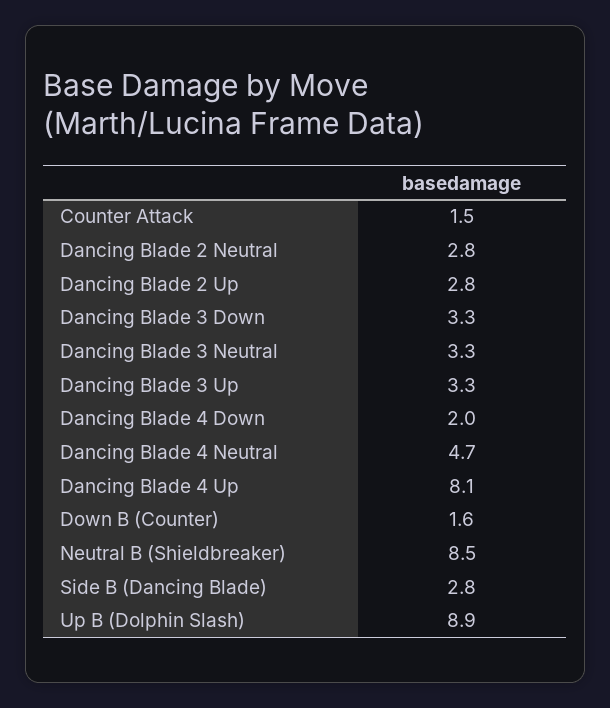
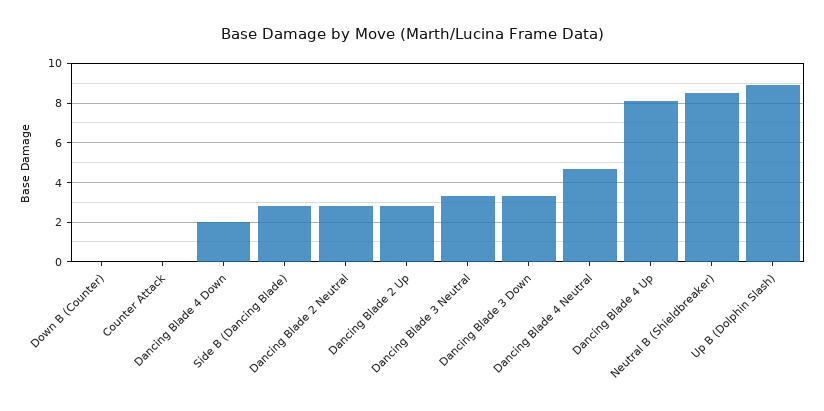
  {
-   "Counter Attack": 1.5,
+   "Counter Attack": 0,
    "Dancing Blade 2 Neutral": 2.8,
    "Dancing Blade 2 Up": 2.8,
    "Dancing Blade 3 Down": 3.3,
    "Dancing Blade 3 Neutral": 3.3,
-   "Dancing Blade 3 Up": 3.3,
    "Dancing Blade 4 Down": 2,
    "Dancing Blade 4 Neutral": 4.7,
    "Dancing Blade 4 Up": 8.1,
-   "Down B (Counter)": 1.6,
+   "Down B (Counter)": 0,
    "Neutral B (Shieldbreaker)": 8.5,
    "Side B (Dancing Blade)": 2.8,
    "Up B (Dolphin Slash)": 8.9
  }

